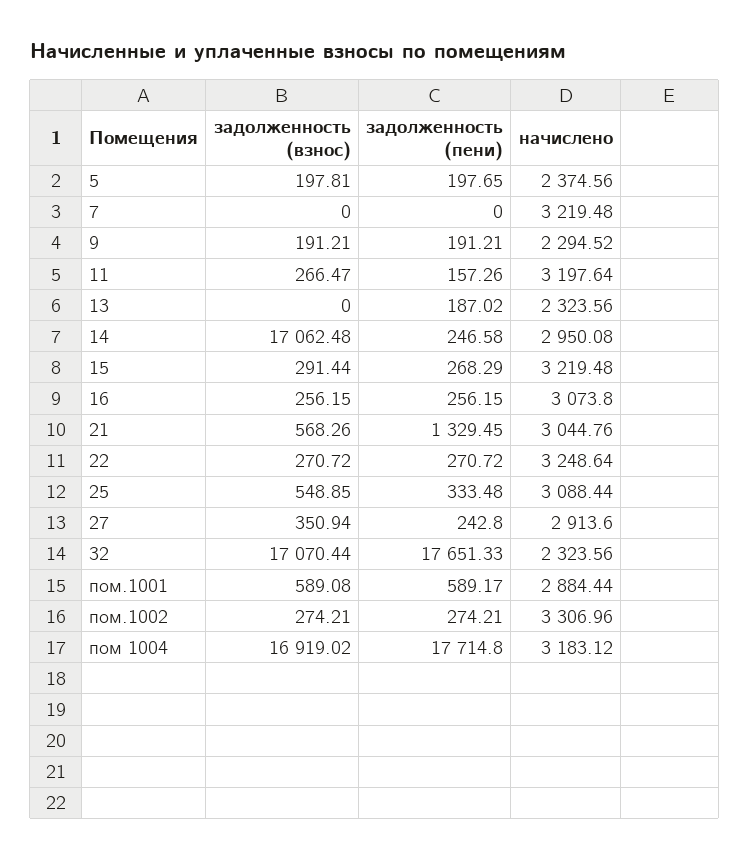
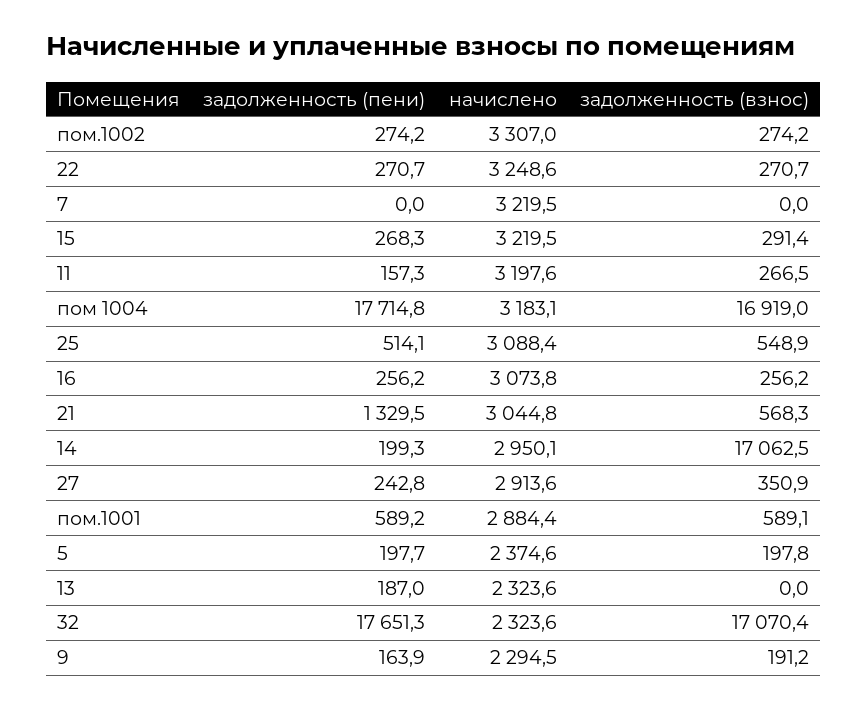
  {
    "задолженность (взнос)": {
      "5": 197.81,
      "7": 0,
      "9": 191.21,
      "11": 266.47,
      "13": 0,
      "14": 17062.48,
      "15": 291.44,
      "16": 256.15,
      "21": 568.26,
      "22": 270.72,
      "25": 548.85,
      "27": 350.94,
      "32": 17070.44,
      "пом.1001": 589.08,
      "пом.1002": 274.21,
      "пом 1004": 16919.02
    },
    "задолженность (пени)": {
      "5": 197.65,
      "7": 0,
-     "9": 191.21,
+     "9": 163.9,
      "11": 157.26,
      "13": 187.02,
-     "14": 246.58,
+     "14": 199.3,
      "15": 268.29,
      "16": 256.15,
      "21": 1329.45,
      "22": 270.72,
-     "25": 333.48,
+     "25": 514.1,
      "27": 242.8,
      "32": 17651.33,
      "пом.1001": 589.17,
      "пом.1002": 274.21,
      "пом 1004": 17714.8
    },
    "начислено": {
      "5": 2374.56,
      "7": 3219.48,
      "9": 2294.52,
      "11": 3197.64,
      "13": 2323.56,
      "14": 2950.08,
      "15": 3219.48,
      "16": 3073.8,
      "21": 3044.76,
      "22": 3248.64,
      "25": 3088.44,
      "27": 2913.6,
      "32": 2323.56,
      "пом.1001": 2884.44,
      "пом.1002": 3306.96,
      "пом 1004": 3183.12
    }
  }

